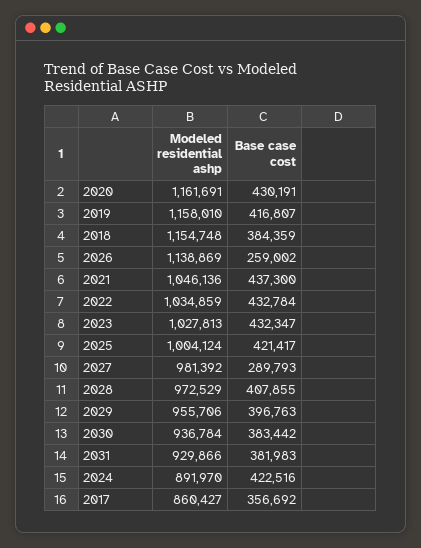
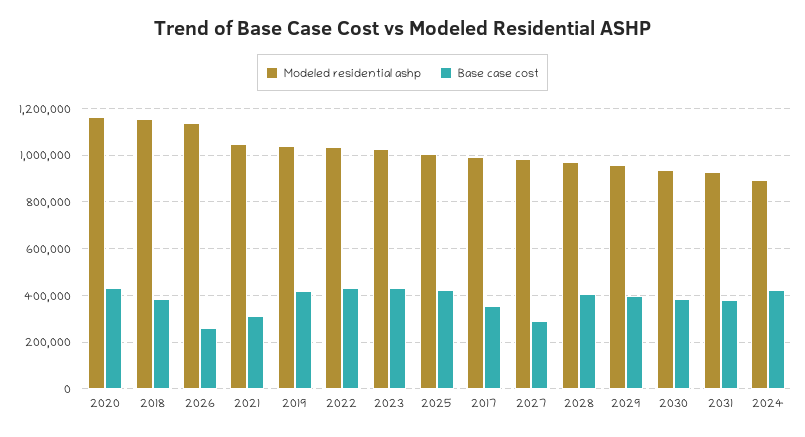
  {
    "Modeled residential ashp": {
      "2020": 1161691,
-     "2019": 1158010,
+     "2019": 1050000,
      "2018": 1154748,
      "2026": 1138869,
      "2021": 1046136,
      "2022": 1034859,
      "2023": 1027813,
      "2025": 1004124,
      "2027": 981392,
      "2028": 972529,
      "2029": 955706,
      "2030": 936784,
      "2031": 929866,
      "2024": 891970,
-     "2017": 860427
+     "2017": 1000000
    },
    "Base case cost": {
      "2020": 430191,
      "2019": 416807,
      "2018": 384359,
      "2026": 259002,
-     "2021": 437300,
+     "2021": 300000,
      "2022": 432784,
      "2023": 432347,
      "2025": 421417,
      "2027": 289793,
      "2028": 407855,
      "2029": 396763,
      "2030": 383442,
      "2031": 381983,
      "2024": 422516,
      "2017": 356692
    }
  }

